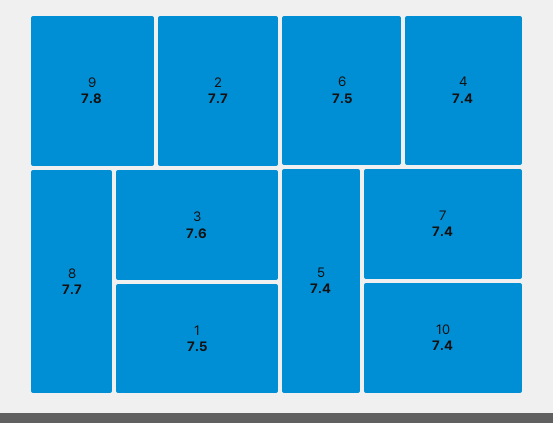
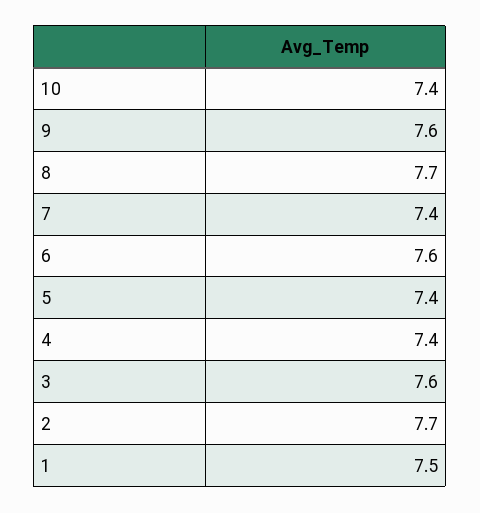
  {
-   "9": 7.8,
+   "9": 7.6,
    "2": 7.7,
    "8": 7.7,
    "3": 7.6,
    "1": 7.5,
-   "6": 7.5,
+   "6": 7.6,
    "4": 7.4,
    "5": 7.4,
    "7": 7.4,
    "10": 7.4
  }

